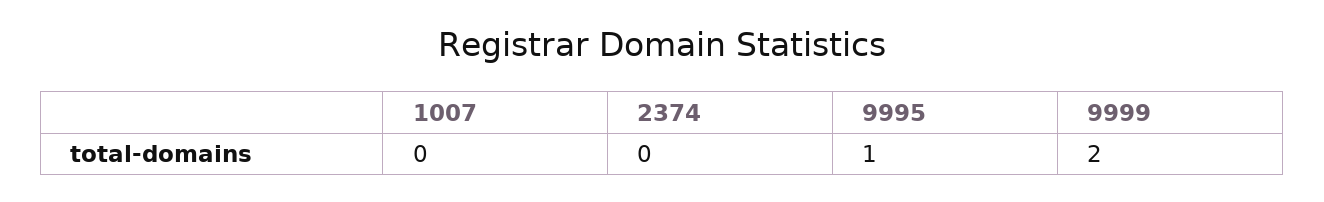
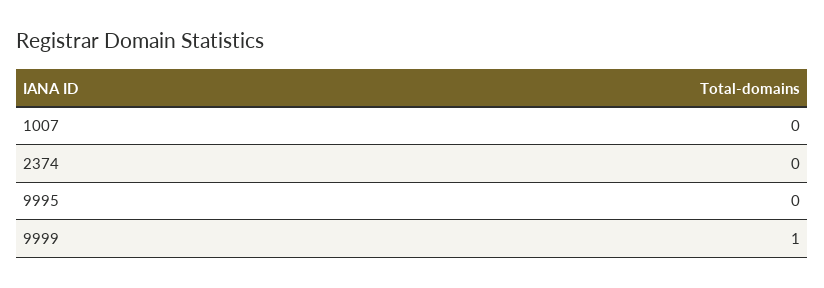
  {
    "1007": 0,
    "2374": 0,
-   "9995": 1,
+   "9995": 0,
-   "9999": 2
+   "9999": 1
  }

